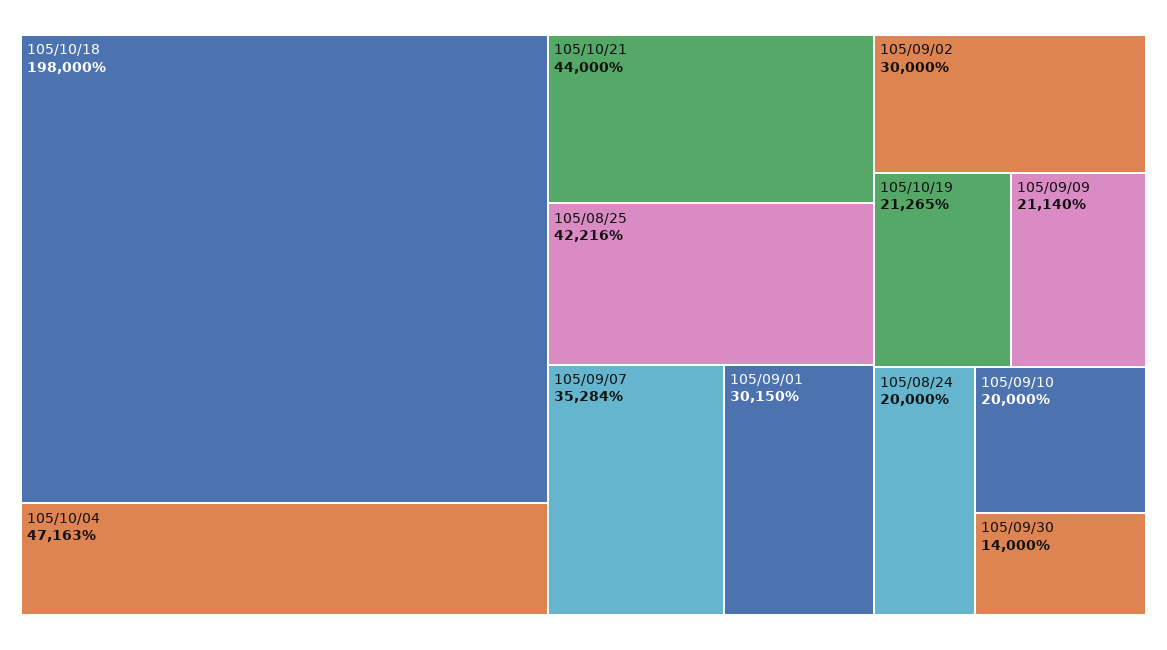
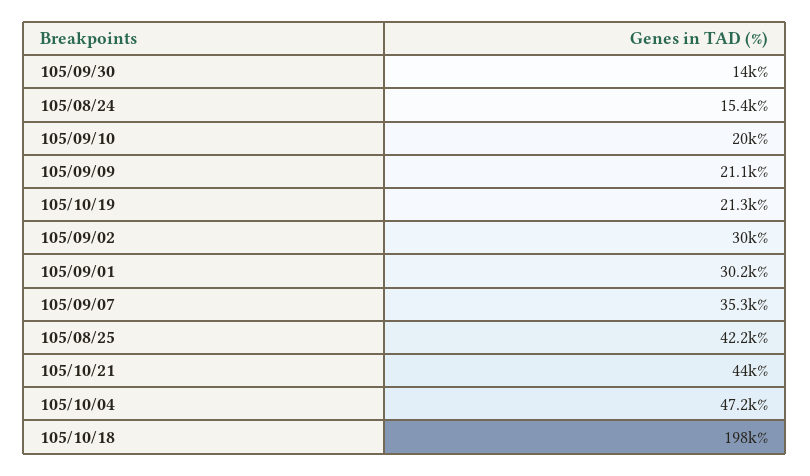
  {
    "105/10/18": 198000,
    "105/10/04": 47163,
    "105/10/21": 44000,
    "105/08/25": 42216,
    "105/09/07": 35284,
    "105/09/01": 30150,
    "105/09/02": 30000,
    "105/10/19": 21265,
    "105/09/09": 21140,
-   "105/08/24": 20000,
+   "105/08/24": 15400,
    "105/09/10": 20000,
    "105/09/30": 14000
  }

